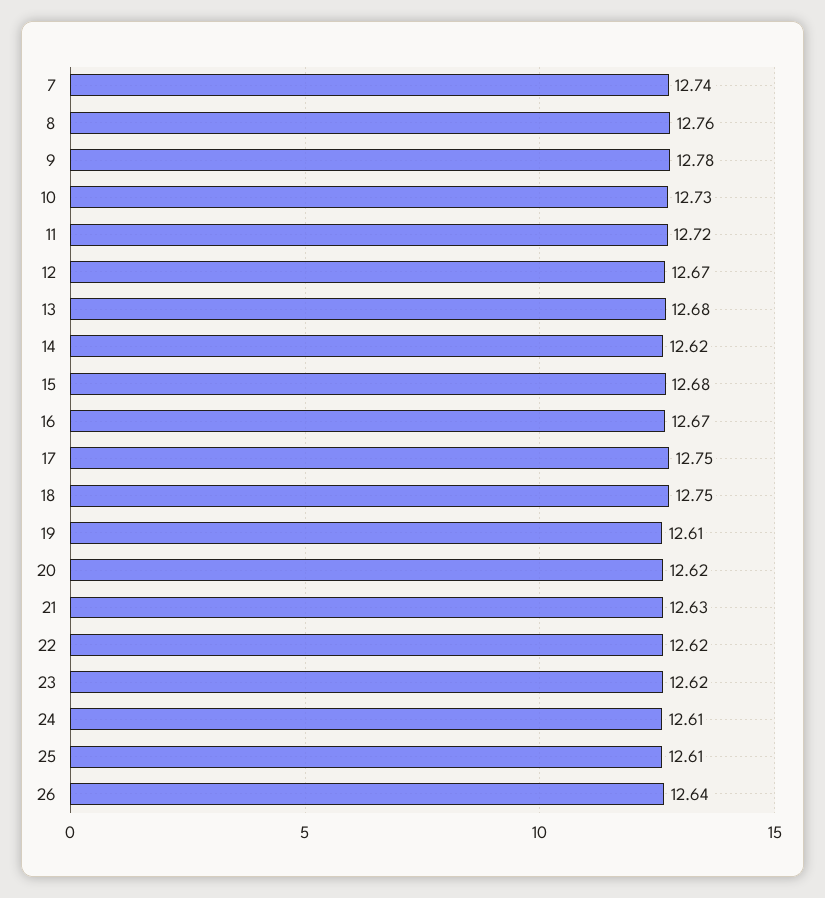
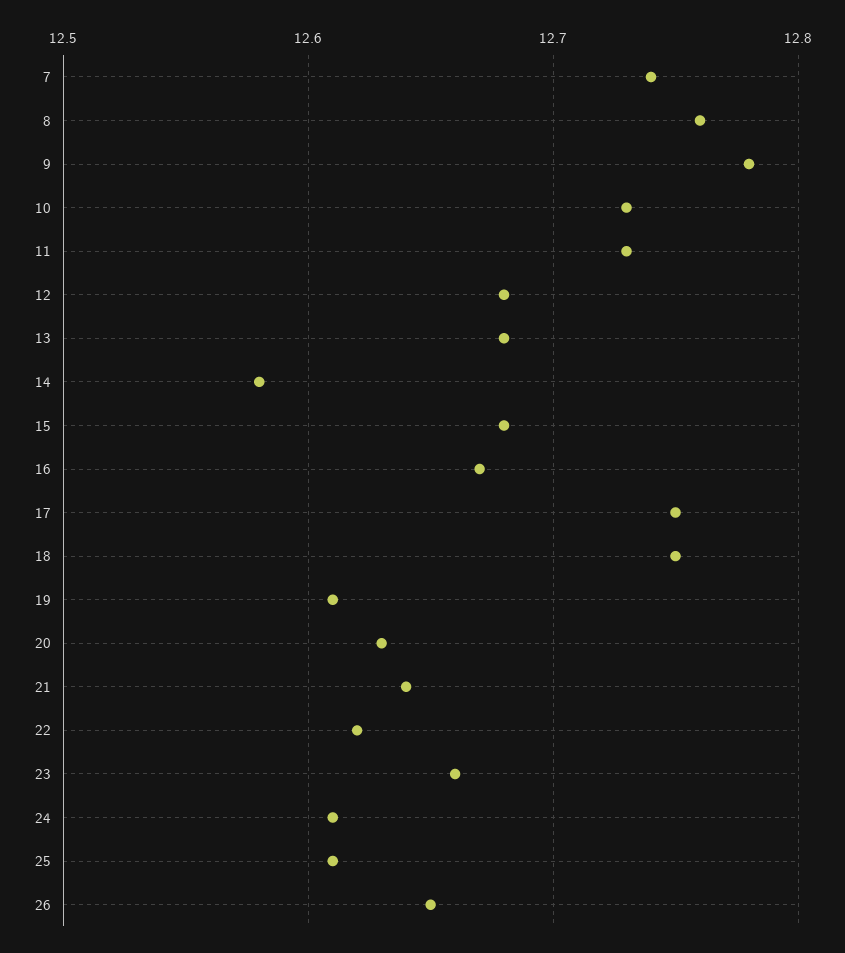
  {
    "7": 12.74,
    "8": 12.76,
    "9": 12.78,
    "10": 12.73,
-   "11": 12.72,
+   "11": 12.73,
-   "12": 12.67,
+   "12": 12.68,
    "13": 12.68,
-   "14": 12.62,
+   "14": 12.58,
    "15": 12.68,
    "16": 12.67,
    "17": 12.75,
    "18": 12.75,
    "19": 12.61,
-   "20": 12.62,
+   "20": 12.63,
-   "21": 12.63,
+   "21": 12.64,
    "22": 12.62,
-   "23": 12.62,
+   "23": 12.66,
    "24": 12.61,
    "25": 12.61,
-   "26": 12.64
+   "26": 12.65
  }

